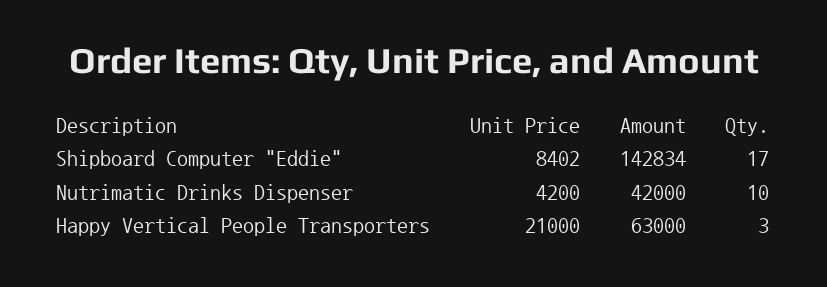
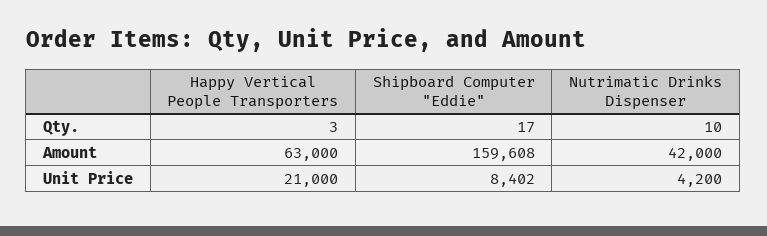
  {
    "Unit Price": {
      "Shipboard Computer \"Eddie\"": 8402,
      "Nutrimatic Drinks Dispenser": 4200,
      "Happy Vertical People Transporters": 21000
    },
    "Amount": {
-     "Shipboard Computer \"Eddie\"": 142834,
+     "Shipboard Computer \"Eddie\"": 159608,
      "Nutrimatic Drinks Dispenser": 42000,
      "Happy Vertical People Transporters": 63000
    },
    "Qty.": {
      "Shipboard Computer \"Eddie\"": 17,
      "Nutrimatic Drinks Dispenser": 10,
      "Happy Vertical People Transporters": 3
    }
  }

